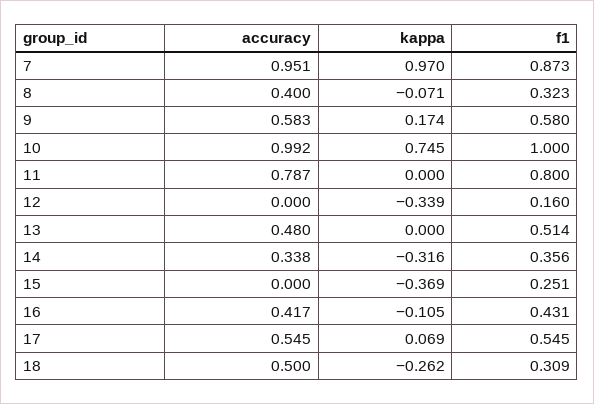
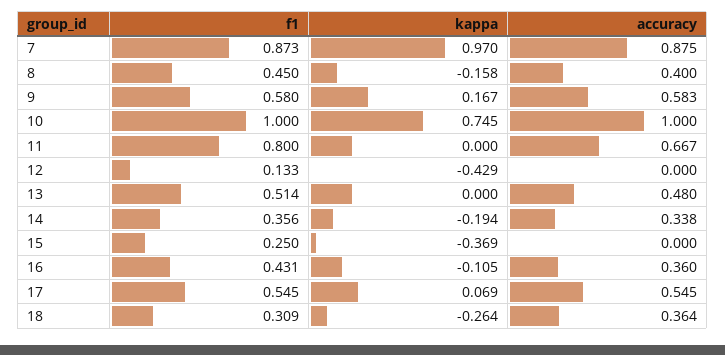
  {
    "accuracy": {
-     "7": 0.951,
+     "7": 0.875,
      "8": 0.4,
      "9": 0.583,
-     "10": 0.992,
+     "10": 1,
-     "11": 0.787,
+     "11": 0.667,
      "12": 0,
      "13": 0.48,
      "14": 0.338,
      "15": 0,
-     "16": 0.417,
+     "16": 0.36,
      "17": 0.545,
-     "18": 0.5
+     "18": 0.364
    },
    "kappa": {
      "7": 0.97,
-     "8": -0.071,
+     "8": -0.158,
-     "9": 0.174,
+     "9": 0.167,
      "10": 0.745,
      "11": 0,
-     "12": -0.339,
+     "12": -0.429,
      "13": 0,
-     "14": -0.316,
+     "14": -0.194,
      "15": -0.369,
      "16": -0.105,
      "17": 0.069,
-     "18": -0.262
+     "18": -0.264
    },
    "f1": {
      "7": 0.873,
-     "8": 0.323,
+     "8": 0.45,
      "9": 0.58,
      "10": 1,
      "11": 0.8,
-     "12": 0.16,
+     "12": 0.133,
      "13": 0.514,
      "14": 0.356,
-     "15": 0.251,
+     "15": 0.25,
      "16": 0.431,
      "17": 0.545,
      "18": 0.309
    }
  }

